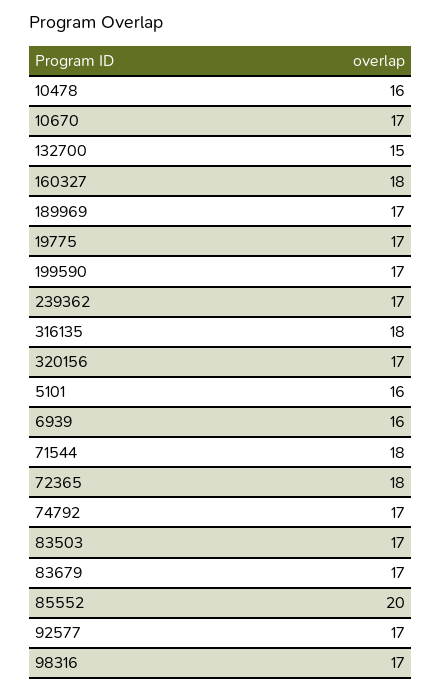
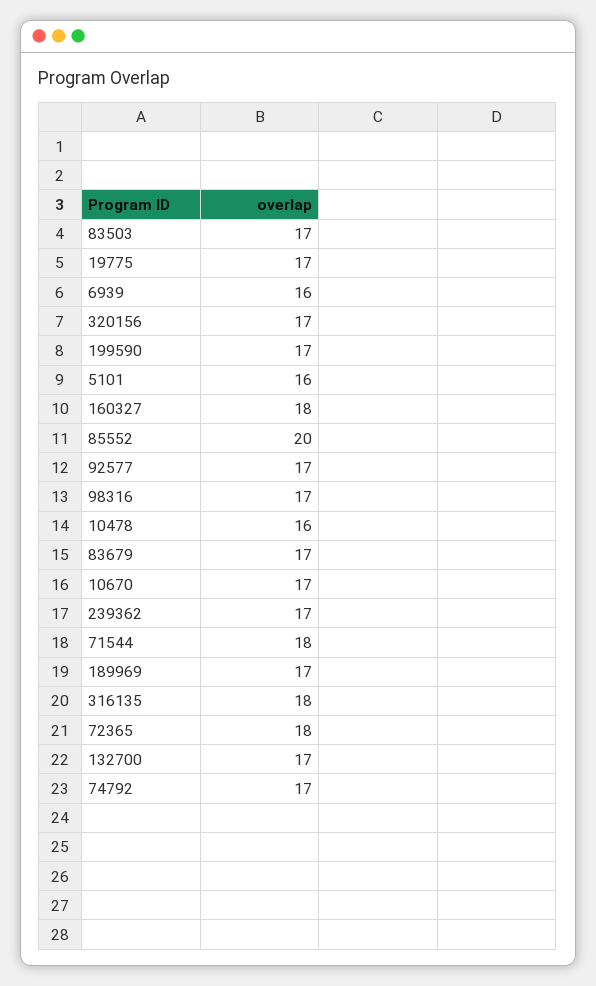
  {
    "10478": 16,
    "10670": 17,
-   "132700": 15,
+   "132700": 17,
    "160327": 18,
    "189969": 17,
    "19775": 17,
    "199590": 17,
    "239362": 17,
    "316135": 18,
    "320156": 17,
    "5101": 16,
    "6939": 16,
    "71544": 18,
    "72365": 18,
    "74792": 17,
    "83503": 17,
    "83679": 17,
    "85552": 20,
    "92577": 17,
    "98316": 17
  }

